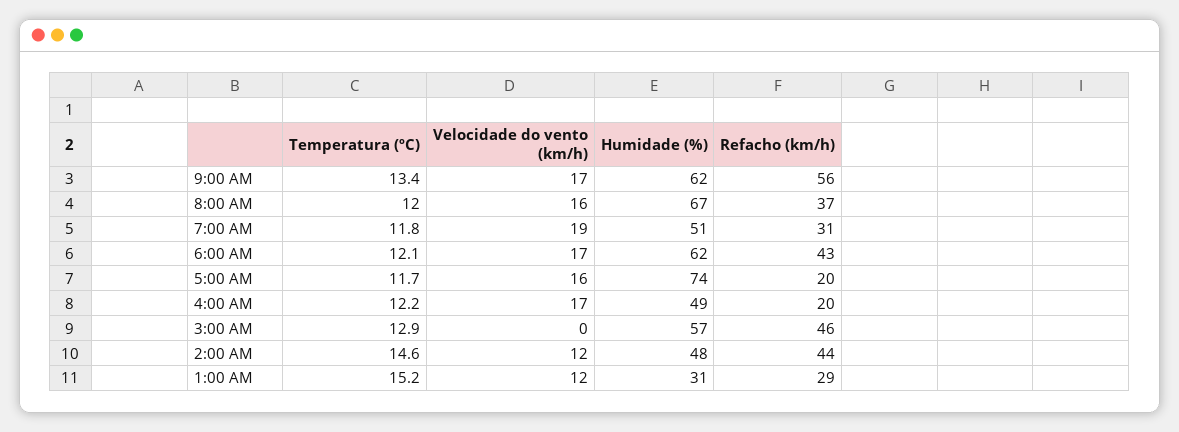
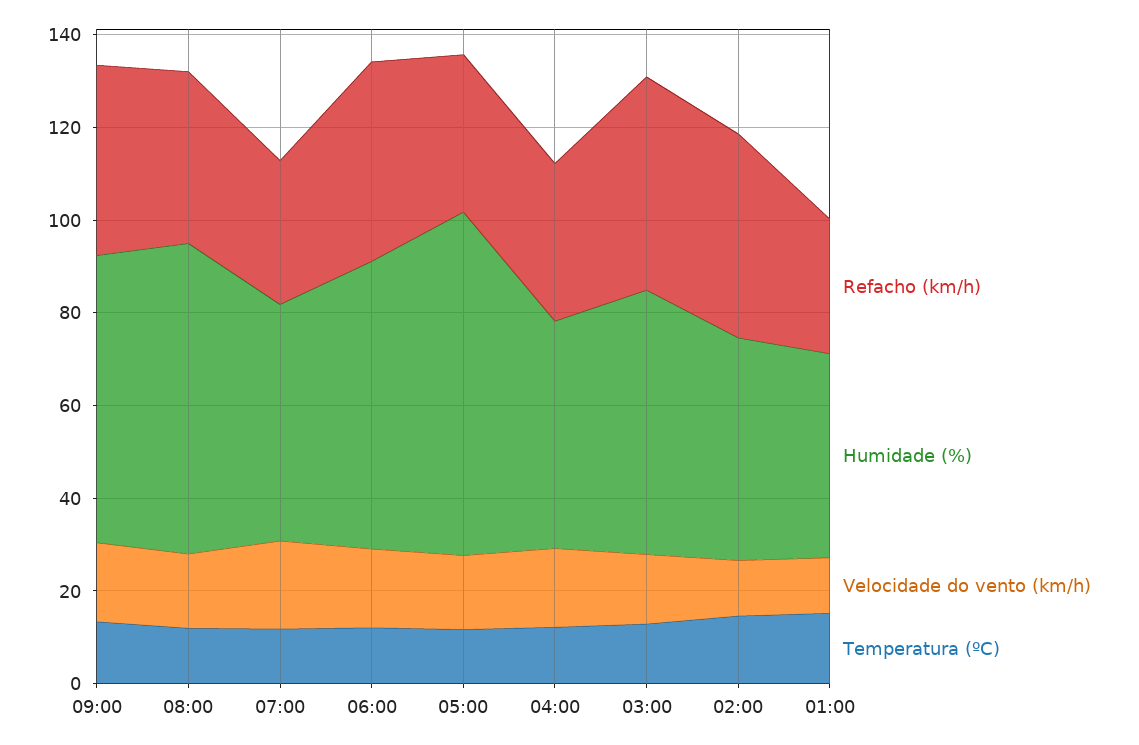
  {
    "Temperatura (ºC)": {
      "9:00 AM": 13.4,
      "8:00 AM": 12,
      "7:00 AM": 11.8,
      "6:00 AM": 12.1,
      "5:00 AM": 11.7,
      "4:00 AM": 12.2,
      "3:00 AM": 12.9,
      "2:00 AM": 14.6,
      "1:00 AM": 15.2
    },
    "Velocidade do vento (km/h)": {
      "9:00 AM": 17,
      "8:00 AM": 16,
      "7:00 AM": 19,
      "6:00 AM": 17,
      "5:00 AM": 16,
      "4:00 AM": 17,
-     "3:00 AM": 0,
+     "3:00 AM": 15,
      "2:00 AM": 12,
      "1:00 AM": 12
    },
    "Humidade (%)": {
      "9:00 AM": 62,
      "8:00 AM": 67,
      "7:00 AM": 51,
      "6:00 AM": 62,
      "5:00 AM": 74,
      "4:00 AM": 49,
      "3:00 AM": 57,
      "2:00 AM": 48,
-     "1:00 AM": 31
+     "1:00 AM": 45
    },
    "Refacho (km/h)": {
-     "9:00 AM": 56,
+     "9:00 AM": 40,
      "8:00 AM": 37,
      "7:00 AM": 31,
      "6:00 AM": 43,
-     "5:00 AM": 20,
+     "5:00 AM": 35,
-     "4:00 AM": 20,
+     "4:00 AM": 35,
      "3:00 AM": 46,
      "2:00 AM": 44,
      "1:00 AM": 29
    }
  }

